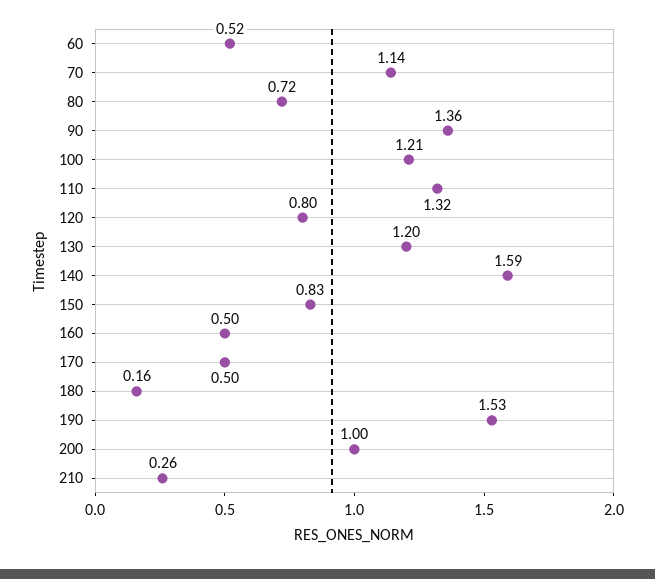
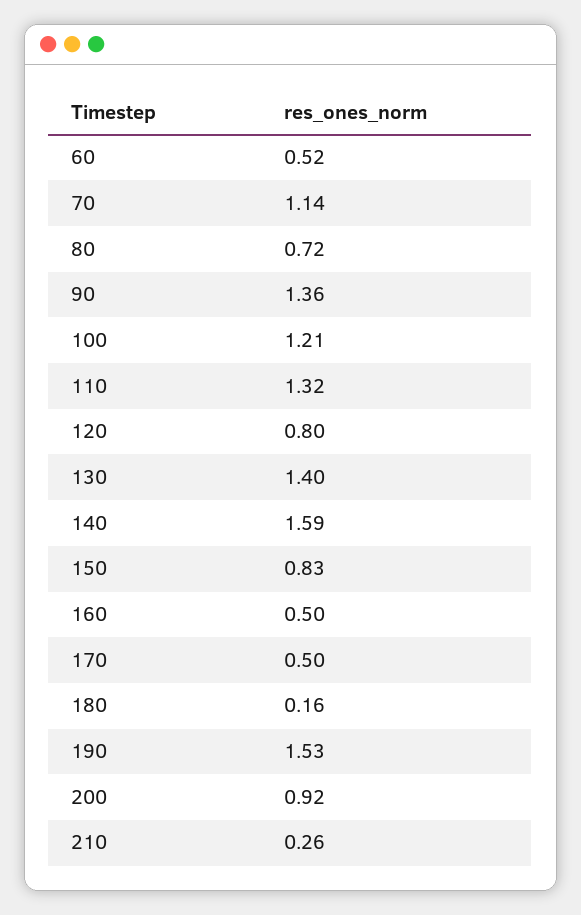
  {
    "60": 0.52,
    "70": 1.14,
    "80": 0.72,
    "90": 1.36,
    "100": 1.21,
    "110": 1.32,
    "120": 0.8,
-   "130": 1.2,
+   "130": 1.4,
    "140": 1.59,
    "150": 0.83,
    "160": 0.5,
    "170": 0.5,
    "180": 0.16,
    "190": 1.53,
-   "200": 1,
+   "200": 0.92,
    "210": 0.26
  }

